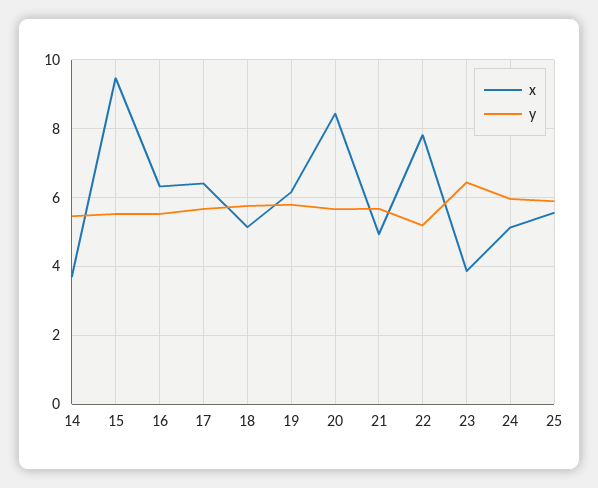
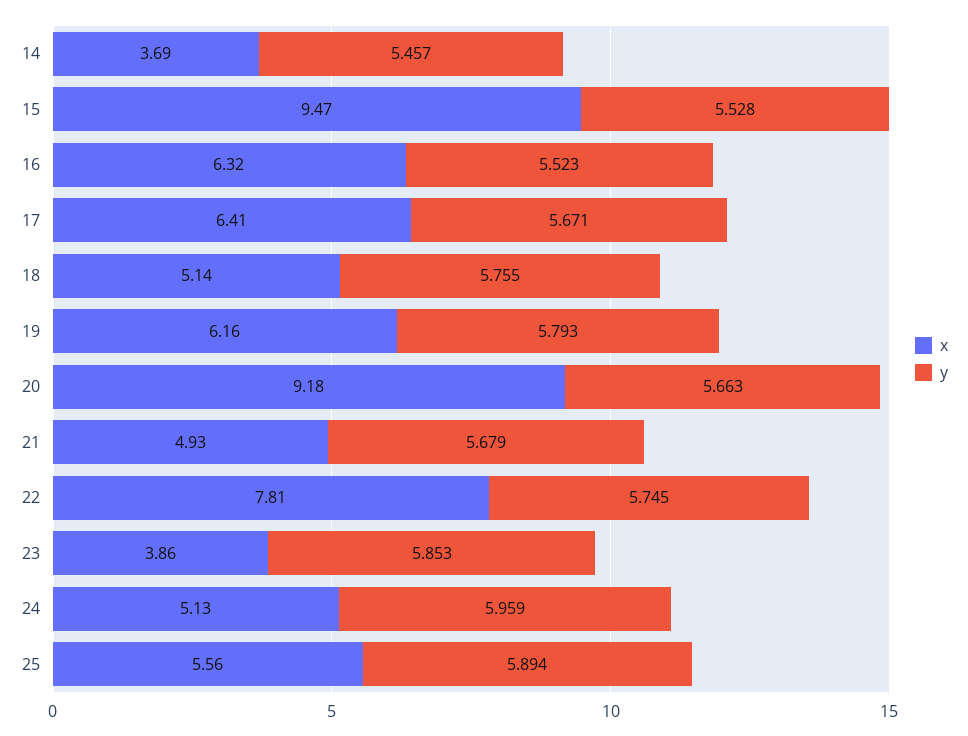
  {
    "x": {
      "14": 3.69,
      "15": 9.47,
      "16": 6.32,
      "17": 6.41,
      "18": 5.14,
      "19": 6.16,
-     "20": 8.4,
+     "20": 9.18,
      "21": 4.93,
      "22": 7.81,
      "23": 3.86,
      "24": 5.13,
      "25": 5.56
    },
    "y": {
      "14": 5.457,
      "15": 5.528,
      "16": 5.523,
      "17": 5.671,
      "18": 5.755,
      "19": 5.793,
      "20": 5.663,
      "21": 5.679,
-     "22": 5.2,
+     "22": 5.745,
-     "23": 6.4,
+     "23": 5.853,
      "24": 5.959,
      "25": 5.894
    }
  }

